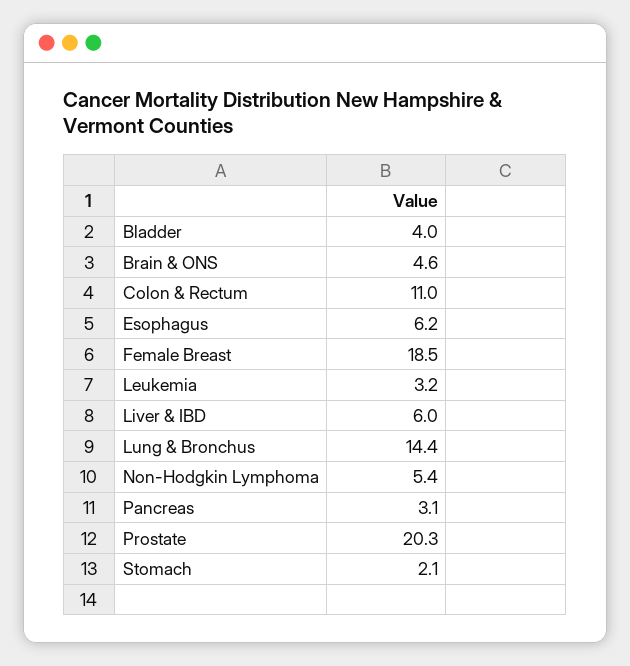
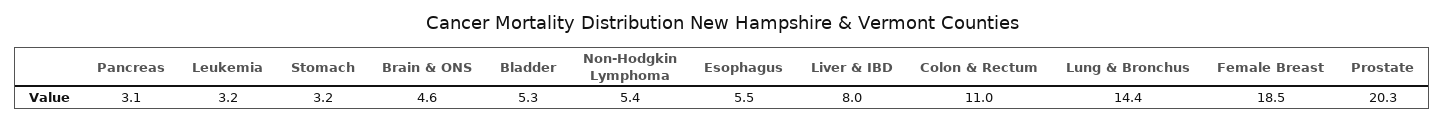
  {
-   "Bladder": 4,
+   "Bladder": 5.3,
    "Brain & ONS": 4.6,
    "Colon & Rectum": 11,
-   "Esophagus": 6.2,
+   "Esophagus": 5.5,
    "Female Breast": 18.5,
    "Leukemia": 3.2,
-   "Liver & IBD": 6,
+   "Liver & IBD": 8,
    "Lung & Bronchus": 14.4,
    "Non-Hodgkin Lymphoma": 5.4,
    "Pancreas": 3.1,
    "Prostate": 20.3,
-   "Stomach": 2.1
+   "Stomach": 3.2
  }

